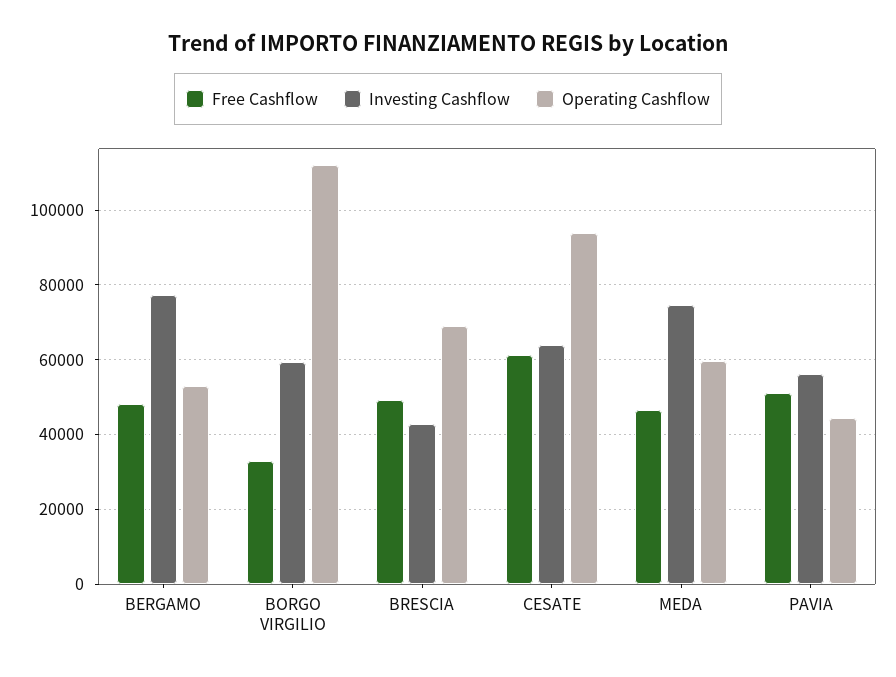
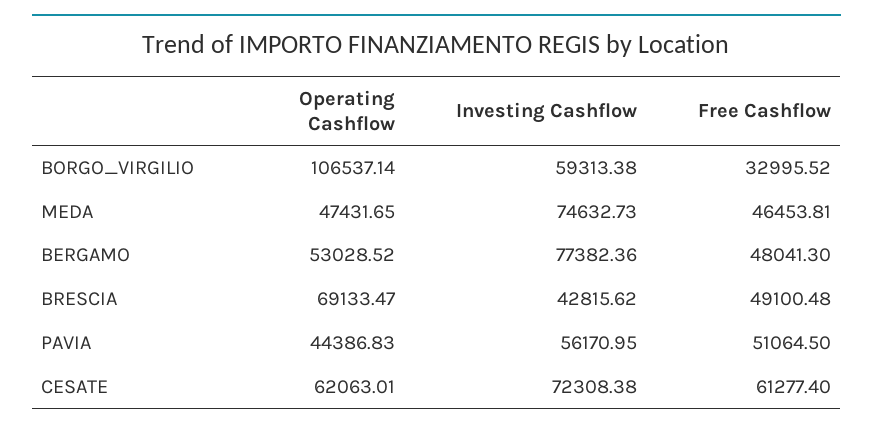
  {
    "Free Cashflow": {
      "BERGAMO": 48041.3,
      "BORGO VIRGILIO": 32995.52,
      "BRESCIA": 49100.48,
      "CESATE": 61277.4,
      "MEDA": 46453.81,
      "PAVIA": 51064.5
    },
    "Investing Cashflow": {
      "BERGAMO": 77382.36,
      "BORGO VIRGILIO": 59313.38,
      "BRESCIA": 42815.62,
-     "CESATE": 64000,
+     "CESATE": 72308.38,
      "MEDA": 74632.73,
      "PAVIA": 56170.95
    },
    "Operating Cashflow": {
      "BERGAMO": 53028.52,
-     "BORGO VIRGILIO": 112000,
+     "BORGO VIRGILIO": 106537.14,
      "BRESCIA": 69133.47,
-     "CESATE": 94000,
+     "CESATE": 62063.01,
-     "MEDA": 60000,
+     "MEDA": 47431.65,
      "PAVIA": 44386.83
    }
  }

